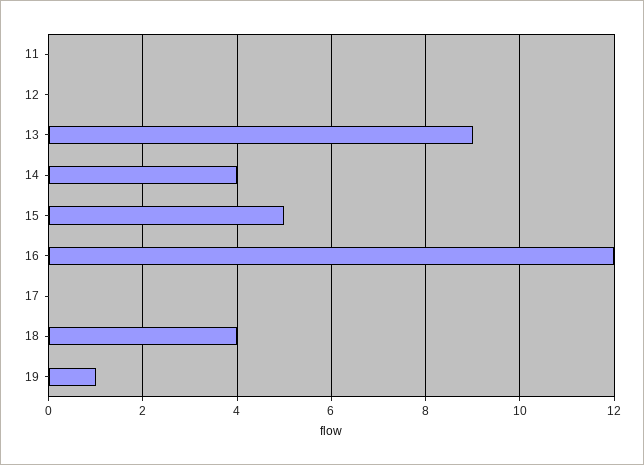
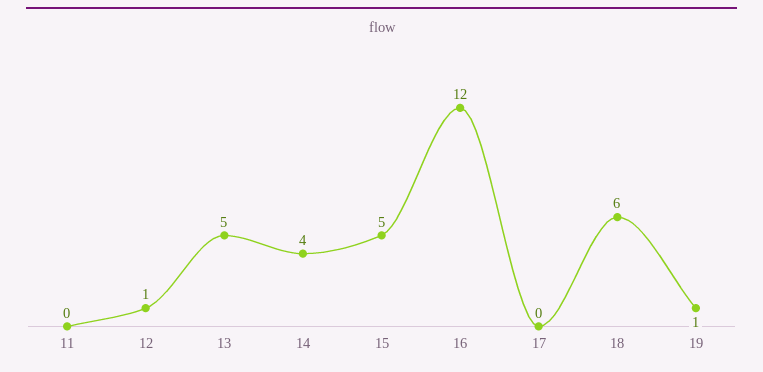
  {
    "11": 0,
-   "12": 0,
+   "12": 1,
-   "13": 9,
+   "13": 5,
    "14": 4,
    "15": 5,
    "16": 12,
    "17": 0,
-   "18": 4,
+   "18": 6,
    "19": 1
  }

